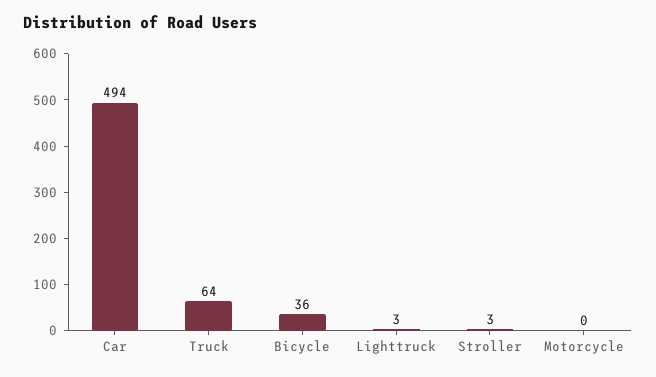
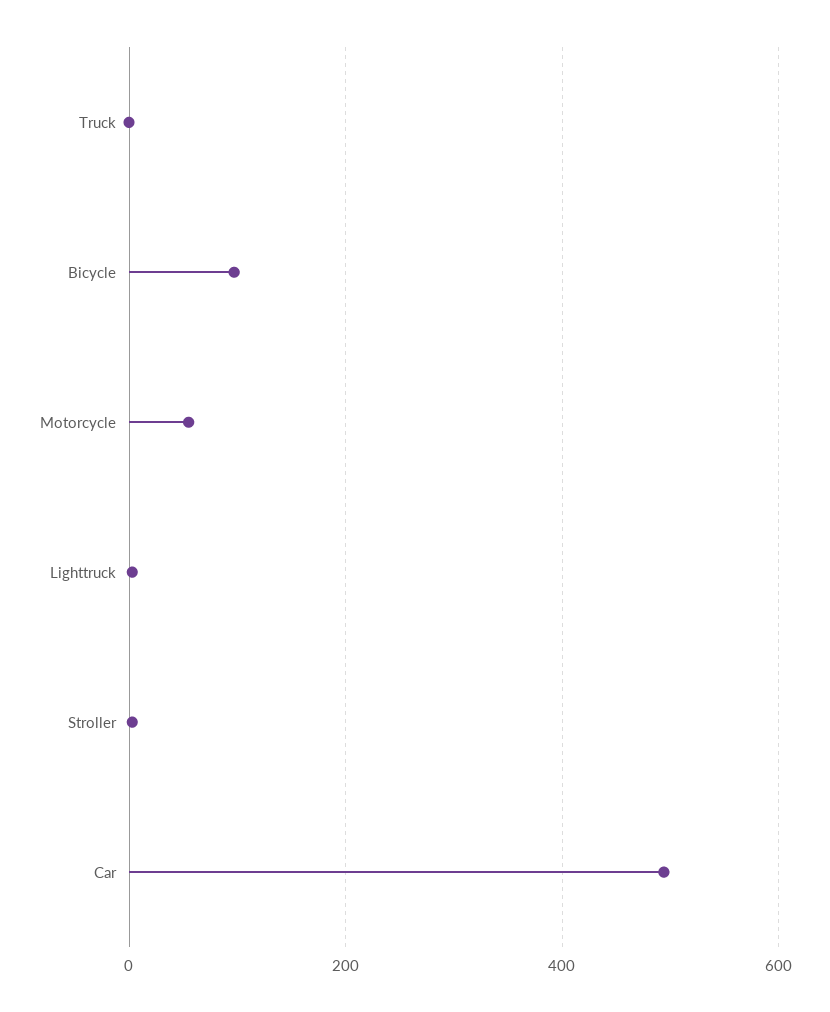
  {
    "Car": 494,
-   "Truck": 64,
+   "Truck": 0,
-   "Bicycle": 36,
+   "Bicycle": 100,
    "Lighttruck": 3,
    "Stroller": 3,
-   "Motorcycle": 0
+   "Motorcycle": 60
  }

